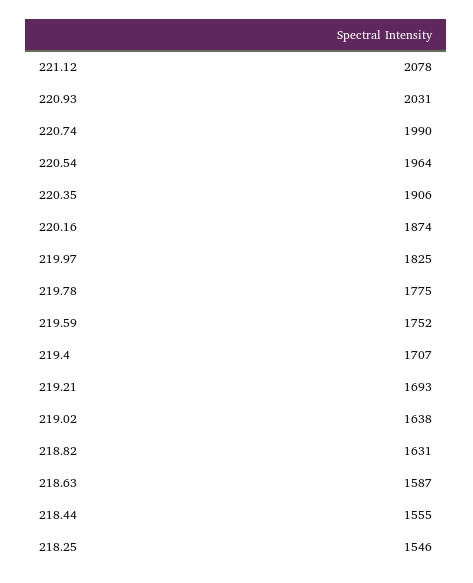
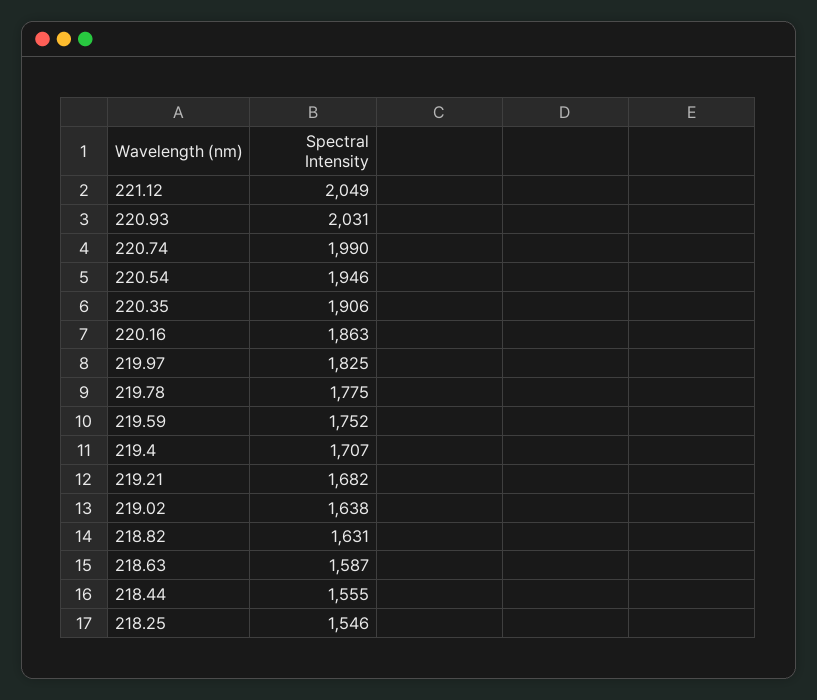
  {
-   "221.12": 2078,
+   "221.12": 2049,
    "220.93": 2031,
    "220.74": 1990,
-   "220.54": 1964,
+   "220.54": 1946,
    "220.35": 1906,
-   "220.16": 1874,
+   "220.16": 1863,
    "219.97": 1825,
    "219.78": 1775,
    "219.59": 1752,
    "219.4": 1707,
-   "219.21": 1693,
+   "219.21": 1682,
    "219.02": 1638,
    "218.82": 1631,
    "218.63": 1587,
    "218.44": 1555,
    "218.25": 1546
  }

